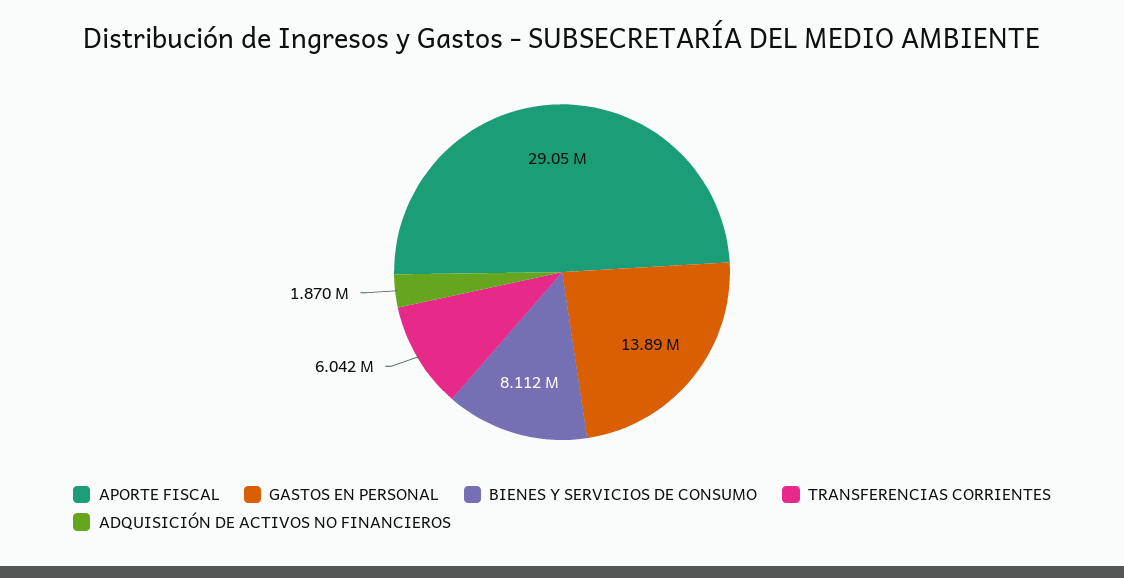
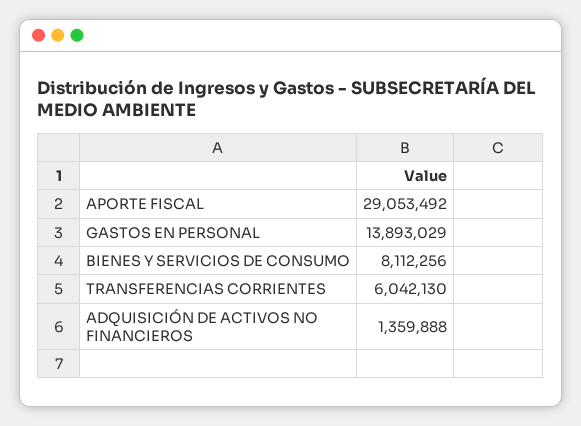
  {
    "APORTE FISCAL": 29053492,
    "GASTOS EN PERSONAL": 13893029,
    "BIENES Y SERVICIOS DE CONSUMO": 8112256,
    "TRANSFERENCIAS CORRIENTES": 6042130,
-   "ADQUISICIÓN DE ACTIVOS NO FINANCIEROS": 1870000
+   "ADQUISICIÓN DE ACTIVOS NO FINANCIEROS": 1359888
  }

